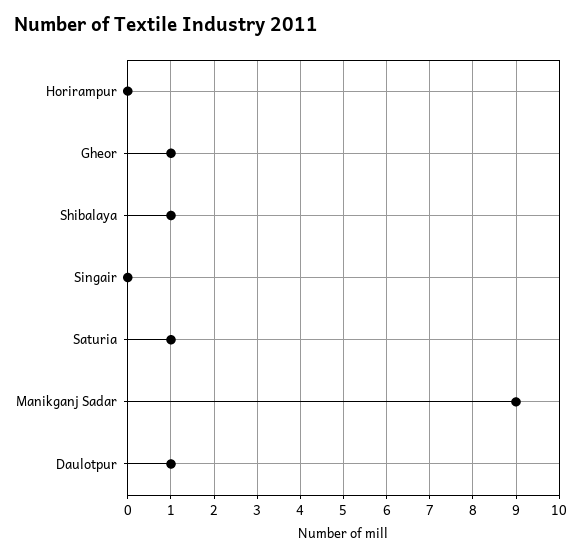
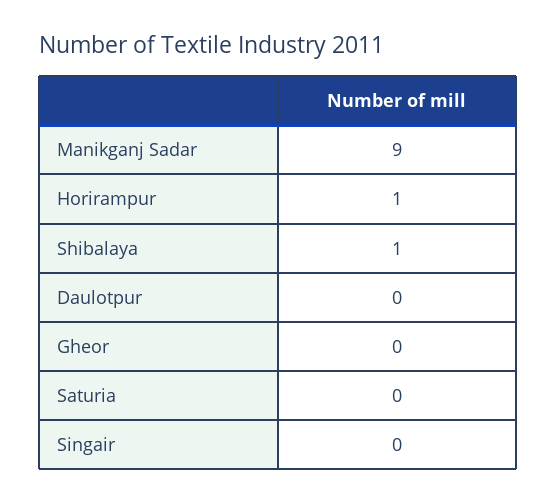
  {
-   "Horirampur": 0,
+   "Horirampur": 1,
-   "Gheor": 1,
+   "Gheor": 0,
    "Shibalaya": 1,
    "Singair": 0,
-   "Saturia": 1,
+   "Saturia": 0,
    "Manikganj Sadar": 9,
-   "Daulotpur": 1
+   "Daulotpur": 0
  }

